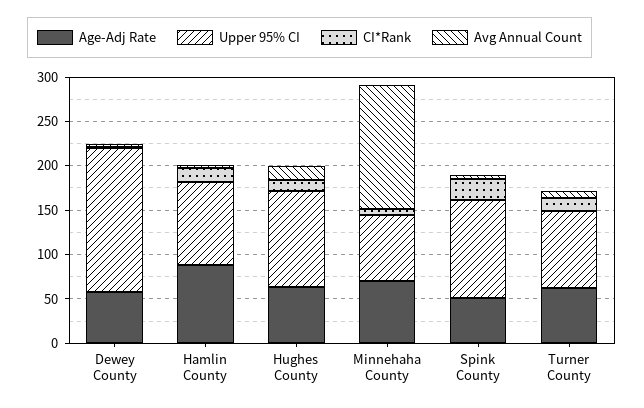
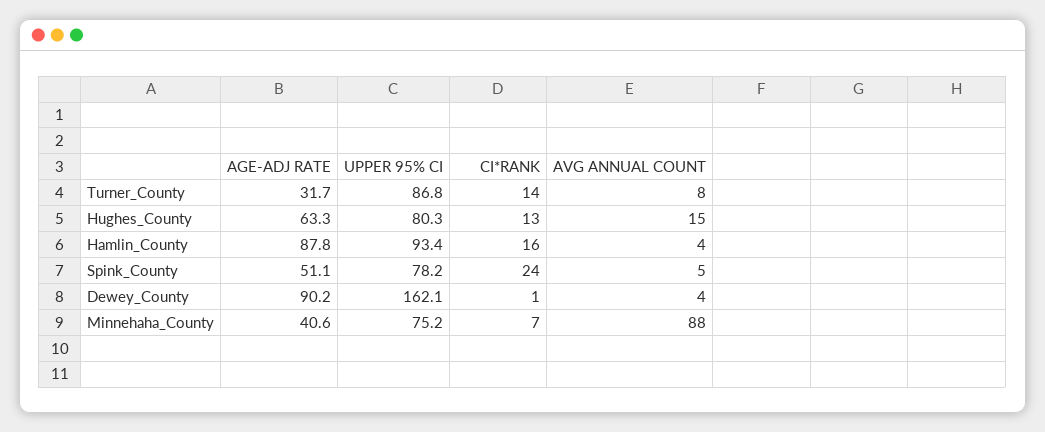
  {
    "Age-Adj Rate": {
-     "Dewey County": 60,
+     "Dewey County": 90.2,
      "Hamlin County": 87.8,
      "Hughes County": 63.3,
-     "Minnehaha County": 70,
+     "Minnehaha County": 40.6,
      "Spink County": 51.1,
-     "Turner County": 60
+     "Turner County": 31.7
    },
    "Upper 95% CI": {
      "Dewey County": 162.1,
      "Hamlin County": 93.4,
-     "Hughes County": 110,
+     "Hughes County": 80.3,
      "Minnehaha County": 75.2,
-     "Spink County": 110,
+     "Spink County": 78.2,
      "Turner County": 86.8
    },
    "CI*Rank": {
      "Dewey County": 1,
      "Hamlin County": 16,
      "Hughes County": 13,
      "Minnehaha County": 7,
      "Spink County": 24,
      "Turner County": 14
    },
    "Avg Annual Count": {
      "Dewey County": 4,
      "Hamlin County": 4,
      "Hughes County": 15,
-     "Minnehaha County": 140,
+     "Minnehaha County": 88,
      "Spink County": 5,
      "Turner County": 8
    }
  }

